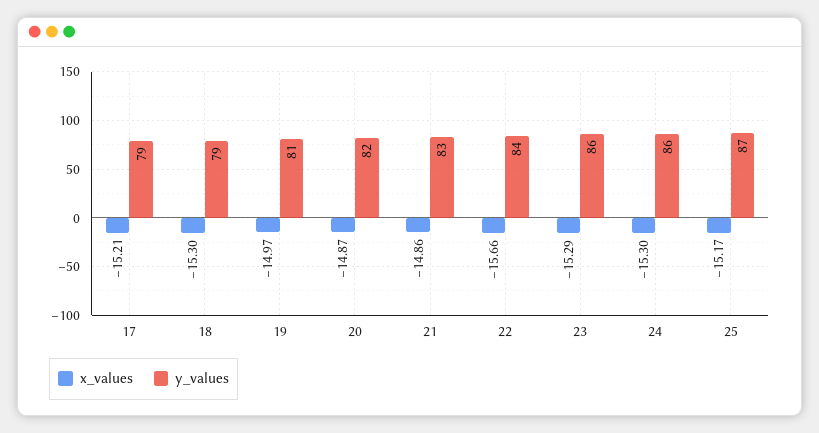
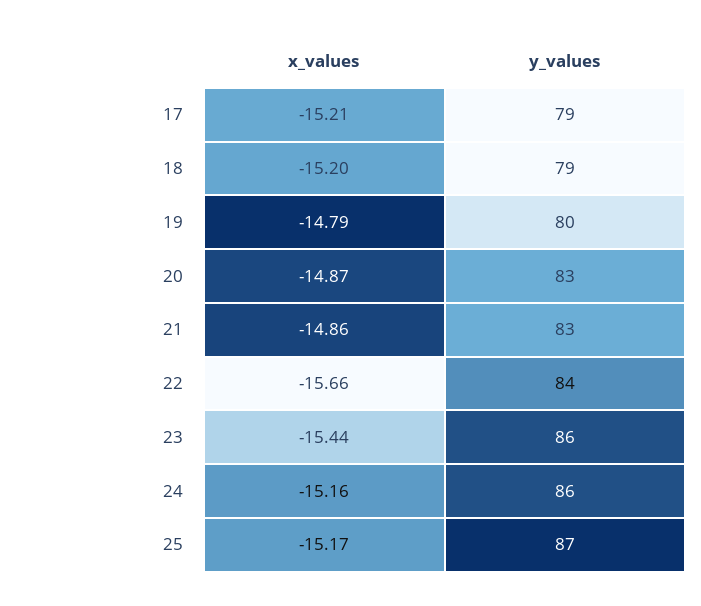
  {
    "x_values": {
      "17": -15.21,
-     "18": -15.3,
+     "18": -15.2,
-     "19": -14.97,
+     "19": -14.79,
      "20": -14.87,
      "21": -14.86,
      "22": -15.66,
-     "23": -15.29,
+     "23": -15.44,
-     "24": -15.3,
+     "24": -15.16,
      "25": -15.17
    },
    "y_values": {
      "17": 79,
      "18": 79,
-     "19": 81,
+     "19": 80,
-     "20": 82,
+     "20": 83,
      "21": 83,
      "22": 84,
      "23": 86,
      "24": 86,
      "25": 87
    }
  }

